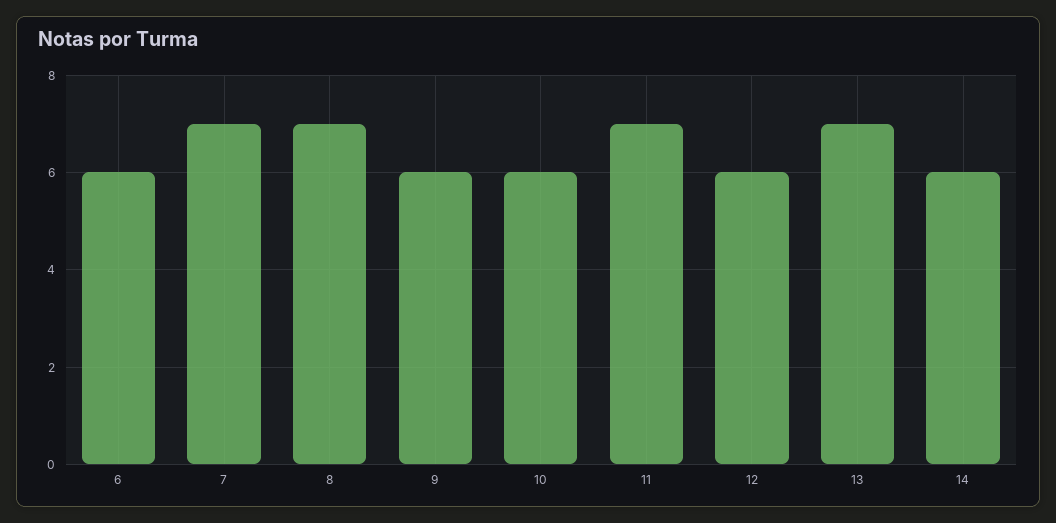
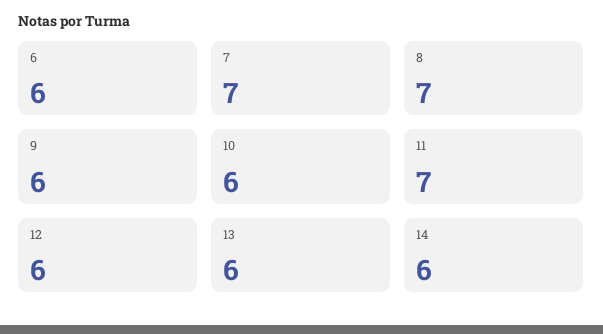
  {
    "6": 6,
    "7": 7,
    "8": 7,
    "9": 6,
    "10": 6,
    "11": 7,
    "12": 6,
-   "13": 7,
+   "13": 6,
    "14": 6
  }

